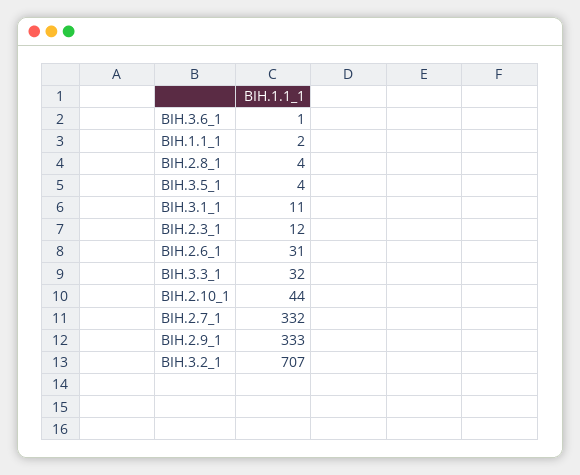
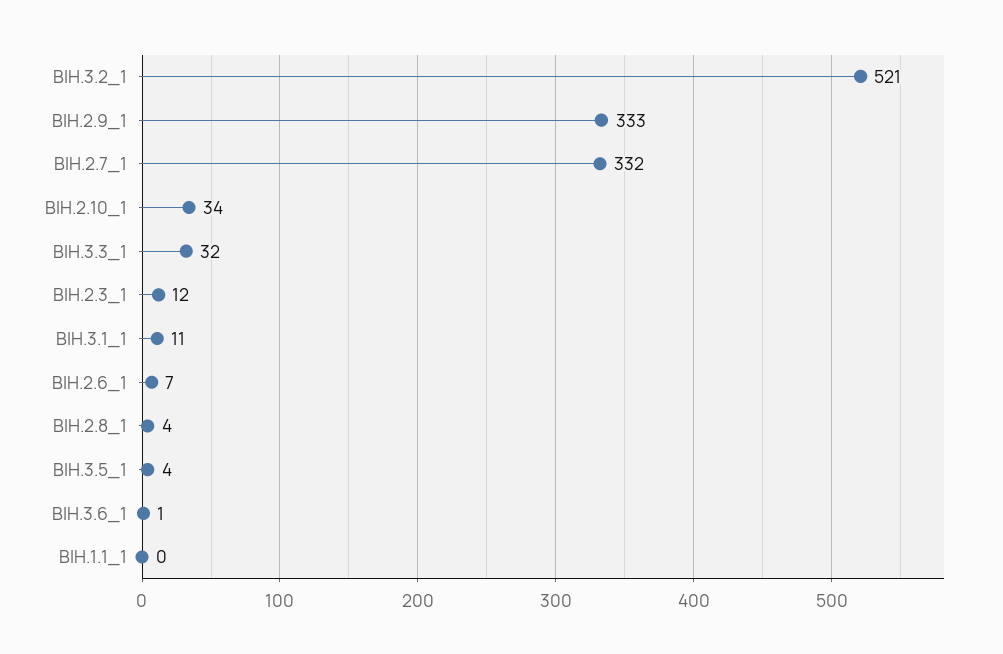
  {
    "BIH.3.6_1": 1,
-   "BIH.1.1_1": 2,
+   "BIH.1.1_1": 0,
    "BIH.2.8_1": 4,
    "BIH.3.5_1": 4,
    "BIH.3.1_1": 11,
    "BIH.2.3_1": 12,
-   "BIH.2.6_1": 31,
+   "BIH.2.6_1": 7,
    "BIH.3.3_1": 32,
-   "BIH.2.10_1": 44,
+   "BIH.2.10_1": 34,
    "BIH.2.7_1": 332,
    "BIH.2.9_1": 333,
-   "BIH.3.2_1": 707
+   "BIH.3.2_1": 521
  }

